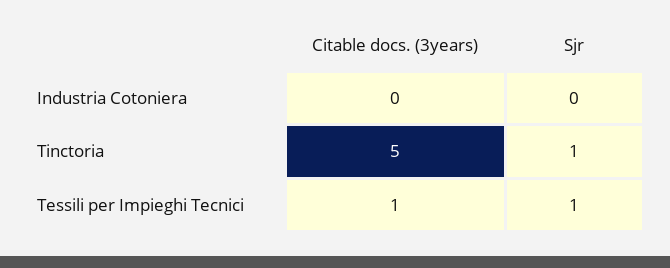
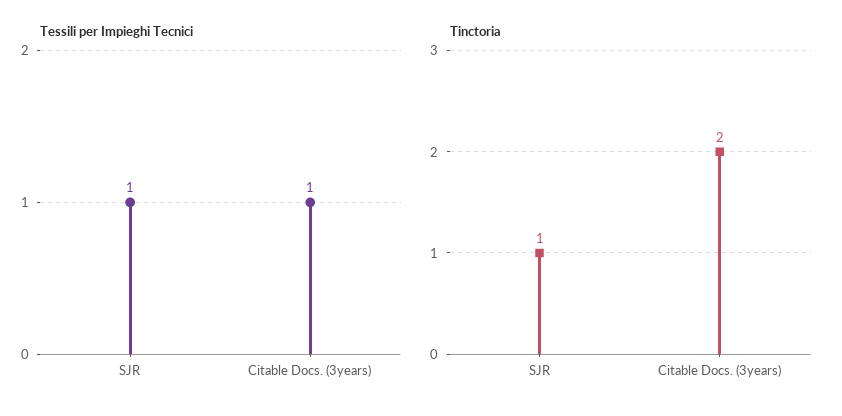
  {
-   "Industria Cotoniera": {
-     "Citable docs. (3years)": 0,
-     "Sjr": 0
-   },
    "Tinctoria": {
-     "Citable docs. (3years)": 5,
+     "Citable docs. (3years)": 2,
      "Sjr": 1
    },
    "Tessili per Impieghi Tecnici": {
      "Citable docs. (3years)": 1,
      "Sjr": 1
    }
  }

